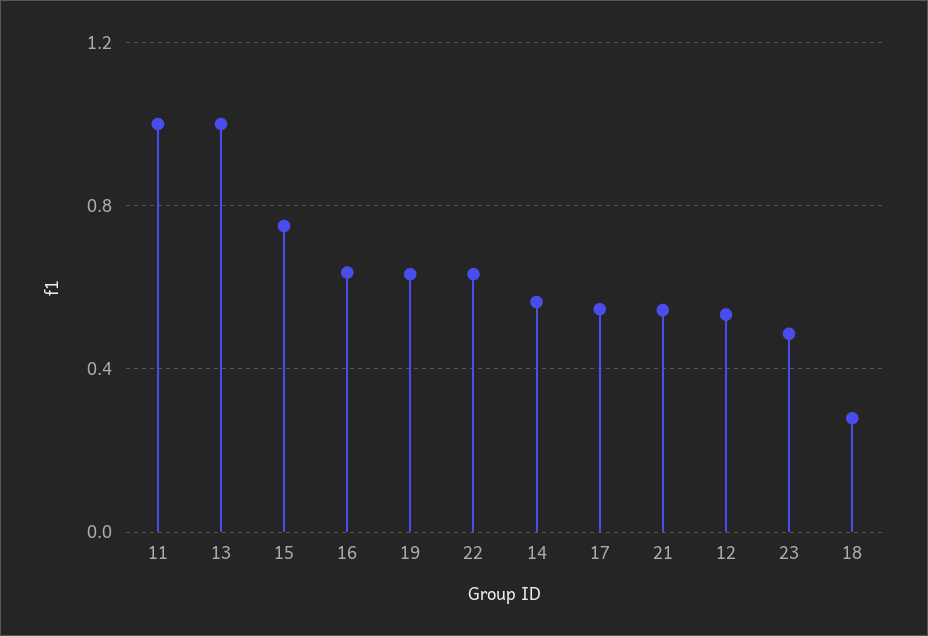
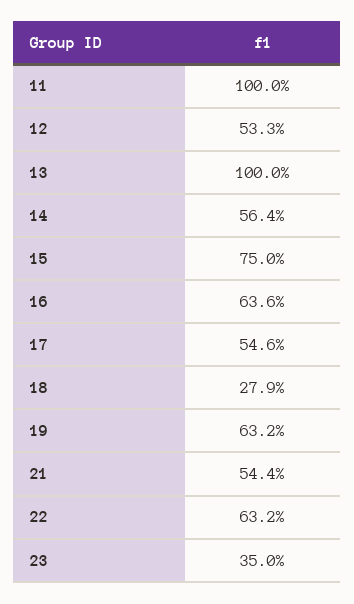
  {
    "11": 1,
    "13": 1,
    "15": 0.75,
    "16": 0.636,
    "19": 0.632,
    "22": 0.632,
    "14": 0.564,
    "17": 0.546,
    "21": 0.544,
    "12": 0.533,
-   "23": 0.5,
+   "23": 0.35,
    "18": 0.279
  }

